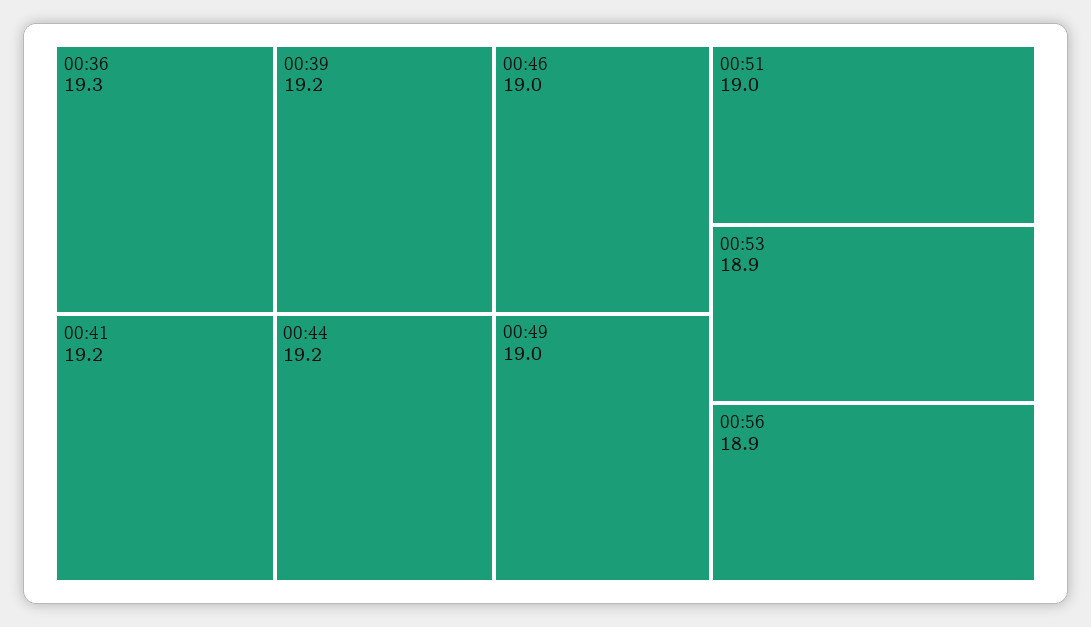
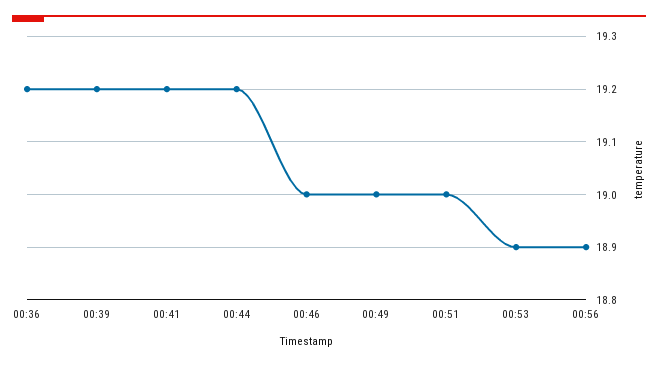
  {
-   "00:36": 19.3,
+   "00:36": 19.2,
    "00:39": 19.2,
    "00:41": 19.2,
    "00:44": 19.2,
    "00:46": 19,
    "00:49": 19,
    "00:51": 19,
    "00:53": 18.9,
    "00:56": 18.9
  }

